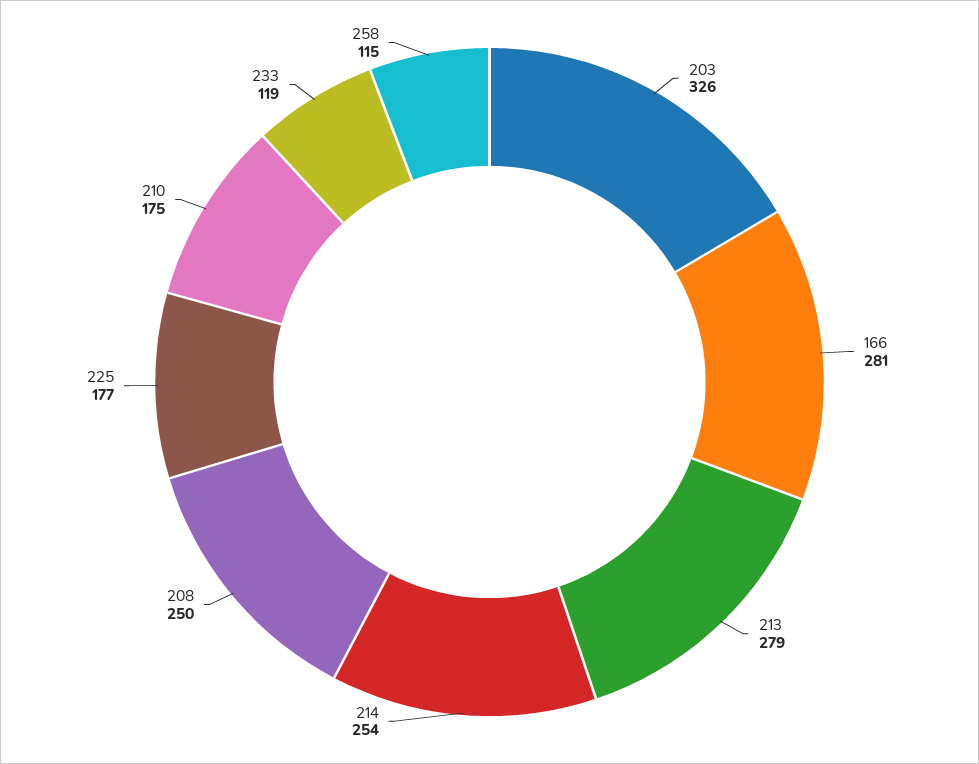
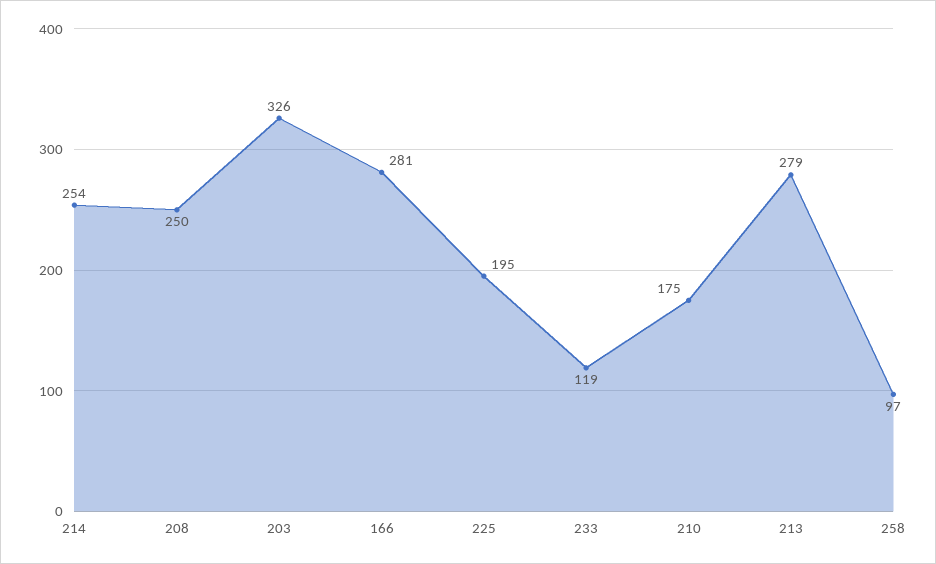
  {
    "203": 326,
    "166": 281,
    "213": 279,
    "214": 254,
    "208": 250,
-   "225": 177,
+   "225": 195,
    "210": 175,
    "233": 119,
-   "258": 115
+   "258": 97
  }

